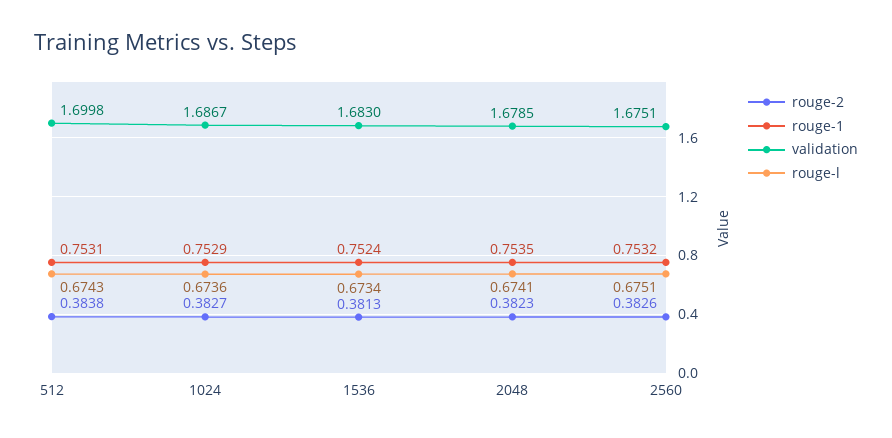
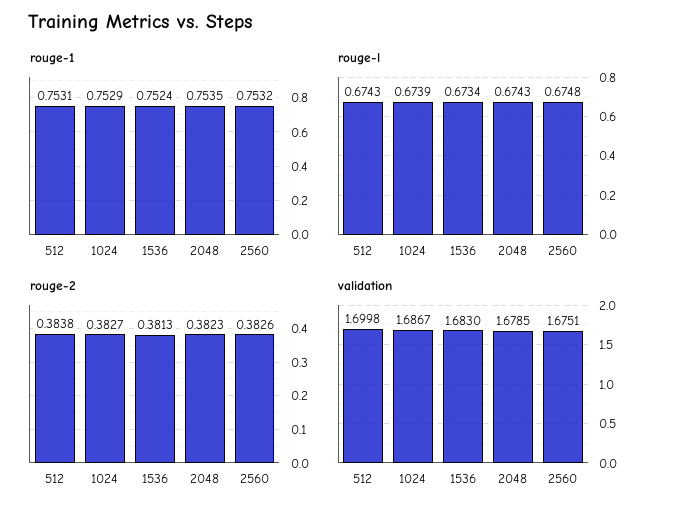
  {
    "rouge-2": {
      "512": 0.3838,
      "1024": 0.3827,
      "1536": 0.3813,
      "2048": 0.3823,
      "2560": 0.3826
    },
    "rouge-1": {
      "512": 0.7531,
      "1024": 0.7529,
      "1536": 0.7524,
      "2048": 0.7535,
      "2560": 0.7532
    },
    "validation": {
      "512": 1.6998,
      "1024": 1.6867,
      "1536": 1.683,
      "2048": 1.6785,
      "2560": 1.6751
    },
    "rouge-l": {
      "512": 0.6743,
-     "1024": 0.6736,
+     "1024": 0.6739,
      "1536": 0.6734,
-     "2048": 0.6741,
+     "2048": 0.6743,
-     "2560": 0.6751
+     "2560": 0.6748
    }
  }

